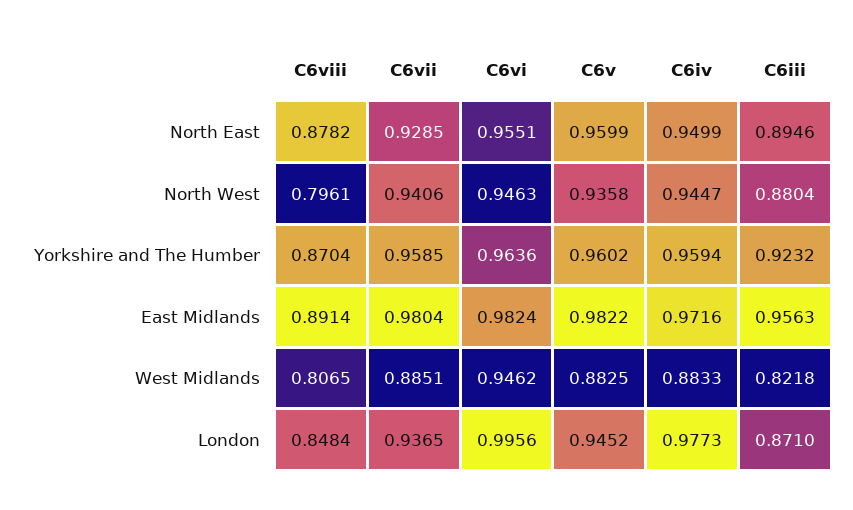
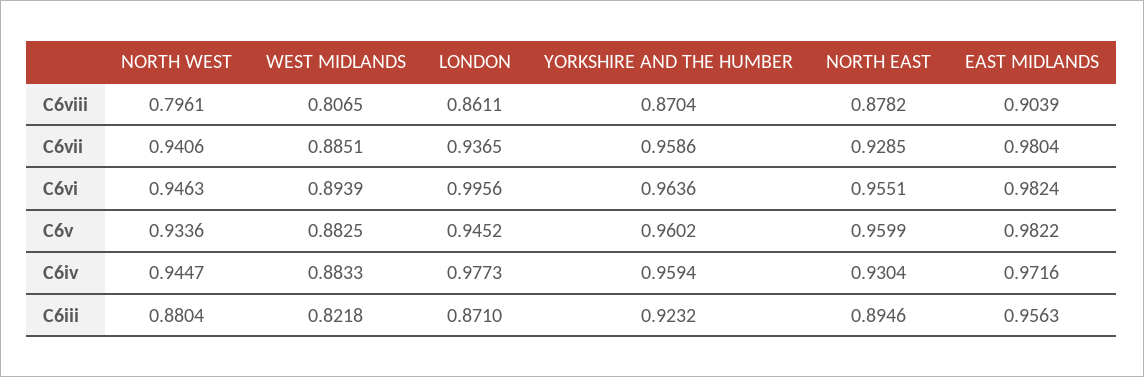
  {
    "C6viii": {
      "North East": 0.8782,
      "North West": 0.7961,
      "Yorkshire and The Humber": 0.8704,
-     "East Midlands": 0.8914,
+     "East Midlands": 0.9039,
      "West Midlands": 0.8065,
-     "London": 0.8484
+     "London": 0.8611
    },
    "C6vii": {
      "North East": 0.9285,
      "North West": 0.9406,
-     "Yorkshire and The Humber": 0.9585,
+     "Yorkshire and The Humber": 0.9586,
      "East Midlands": 0.9804,
      "West Midlands": 0.8851,
      "London": 0.9365
    },
    "C6vi": {
      "North East": 0.9551,
      "North West": 0.9463,
      "Yorkshire and The Humber": 0.9636,
      "East Midlands": 0.9824,
-     "West Midlands": 0.9462,
+     "West Midlands": 0.8939,
      "London": 0.9956
    },
    "C6v": {
      "North East": 0.9599,
-     "North West": 0.9358,
+     "North West": 0.9336,
      "Yorkshire and The Humber": 0.9602,
      "East Midlands": 0.9822,
      "West Midlands": 0.8825,
      "London": 0.9452
    },
    "C6iv": {
-     "North East": 0.9499,
+     "North East": 0.9304,
      "North West": 0.9447,
      "Yorkshire and The Humber": 0.9594,
      "East Midlands": 0.9716,
      "West Midlands": 0.8833,
      "London": 0.9773
    },
    "C6iii": {
      "North East": 0.8946,
      "North West": 0.8804,
      "Yorkshire and The Humber": 0.9232,
      "East Midlands": 0.9563,
      "West Midlands": 0.8218,
      "London": 0.871
    }
  }

